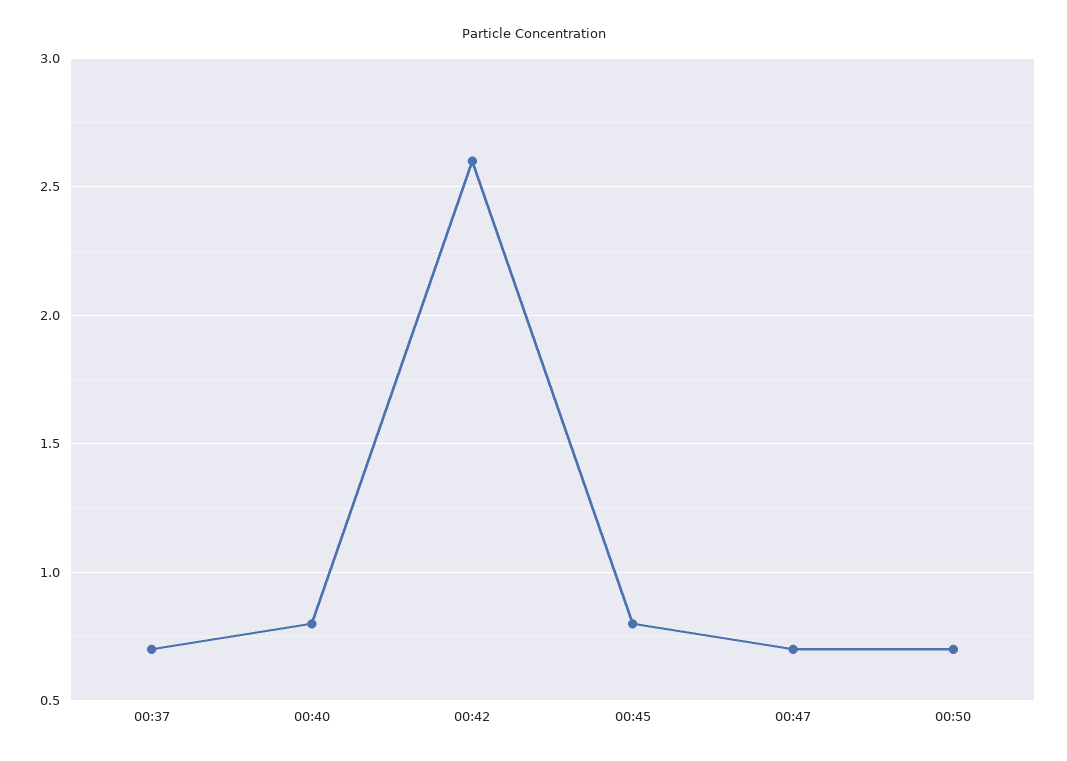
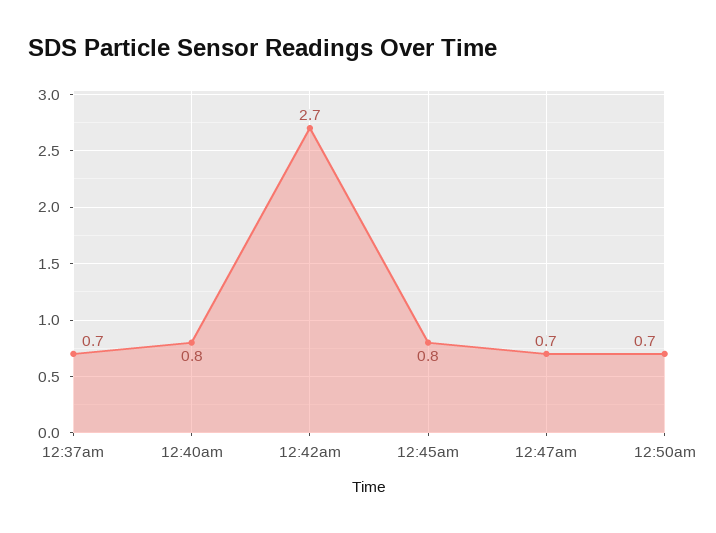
  {
    "00:37": 0.7,
    "00:40": 0.8,
-   "00:42": 2.6,
+   "00:42": 2.7,
    "00:45": 0.8,
    "00:47": 0.7,
    "00:50": 0.7
  }

